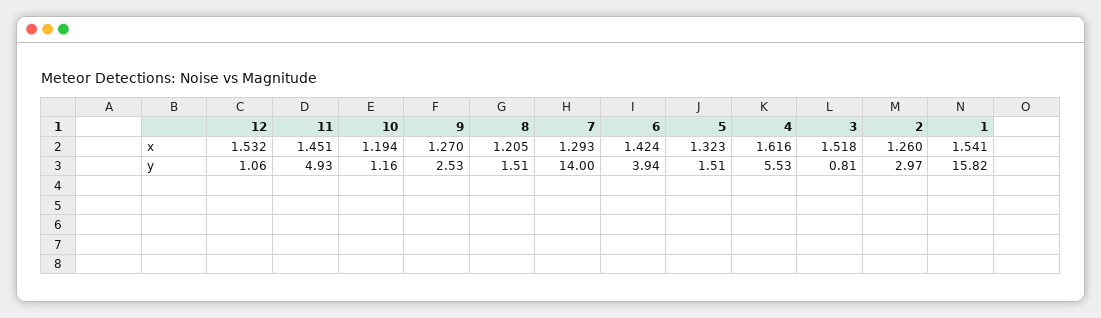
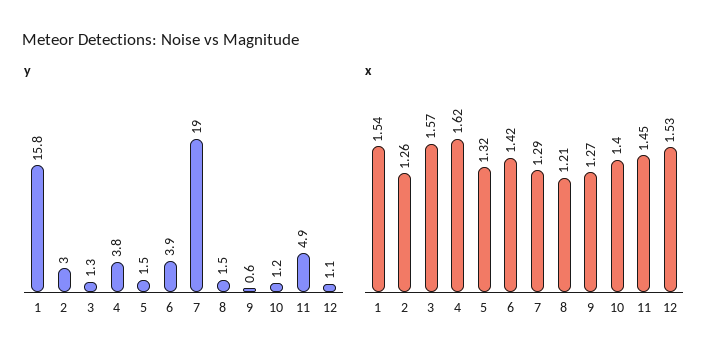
  {
    "x": {
      "12": 1.532,
      "11": 1.451,
-     "10": 1.194,
+     "10": 1.4,
      "9": 1.27,
      "8": 1.205,
      "7": 1.293,
      "6": 1.424,
      "5": 1.323,
      "4": 1.616,
-     "3": 1.518,
+     "3": 1.57,
      "2": 1.26,
      "1": 1.541
    },
    "y": {
      "12": 1.06,
      "11": 4.93,
      "10": 1.16,
-     "9": 2.53,
+     "9": 0.6,
      "8": 1.51,
-     "7": 14,
+     "7": 19,
      "6": 3.94,
      "5": 1.51,
-     "4": 5.53,
+     "4": 3.8,
-     "3": 0.81,
+     "3": 1.3,
      "2": 2.97,
      "1": 15.82
    }
  }

